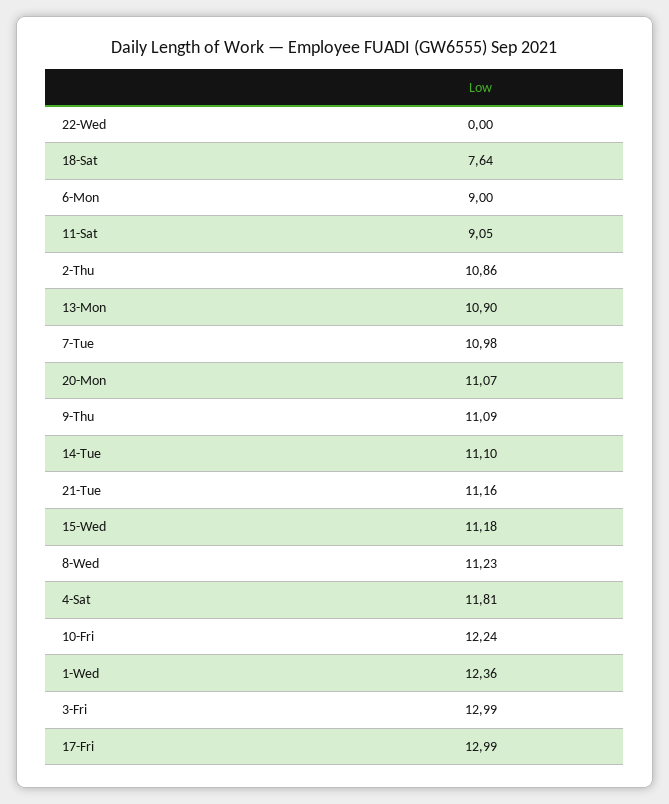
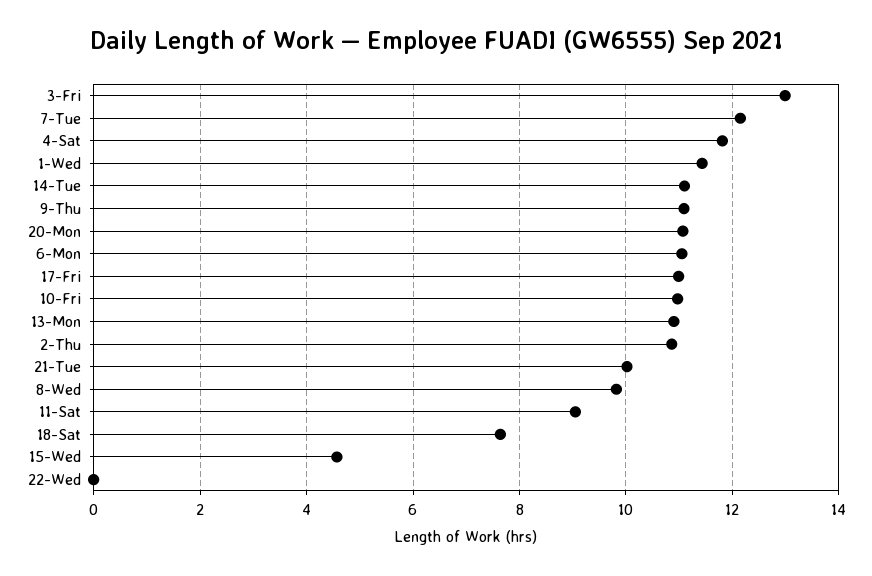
  {
    "22-Wed": 0,
    "18-Sat": 7.64,
-   "6-Mon": 9,
+   "6-Mon": 11,
    "11-Sat": 9.05,
    "2-Thu": 10.86,
    "13-Mon": 10.9,
-   "7-Tue": 10.98,
+   "7-Tue": 12.2,
    "20-Mon": 11.07,
    "9-Thu": 11.09,
    "14-Tue": 11.1,
-   "21-Tue": 11.16,
+   "21-Tue": 10,
-   "15-Wed": 11.18,
+   "15-Wed": 4.6,
-   "8-Wed": 11.23,
+   "8-Wed": 9.8,
    "4-Sat": 11.81,
-   "10-Fri": 12.24,
+   "10-Fri": 11,
-   "1-Wed": 12.36,
+   "1-Wed": 11.4,
    "3-Fri": 12.99,
-   "17-Fri": 12.99
+   "17-Fri": 11
  }

